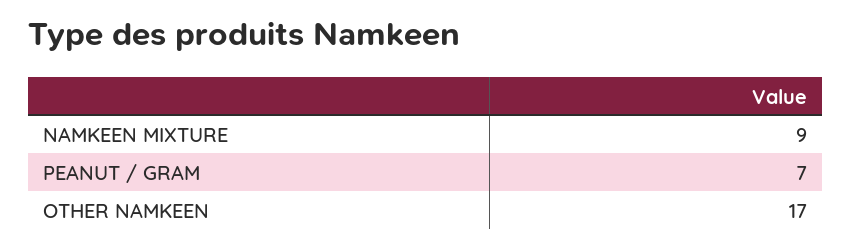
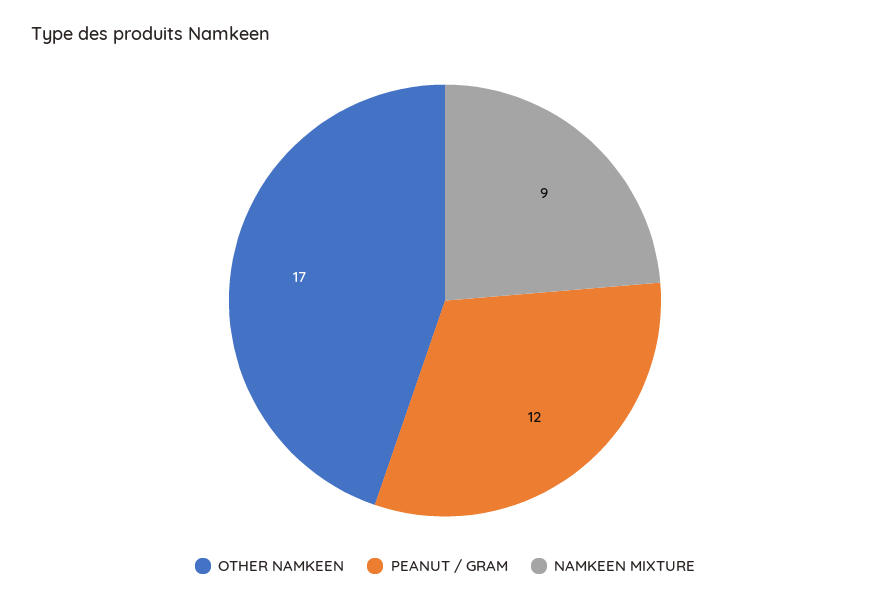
  {
    "NAMKEEN MIXTURE": 9,
-   "PEANUT / GRAM": 7,
+   "PEANUT / GRAM": 12,
    "OTHER NAMKEEN": 17
  }

